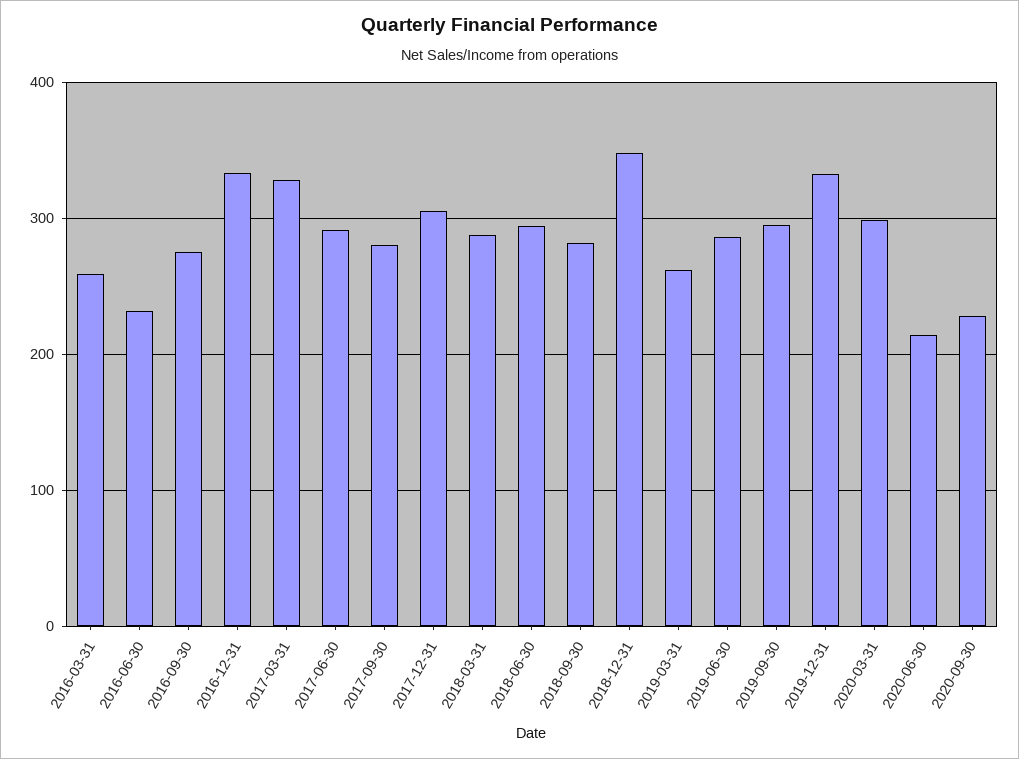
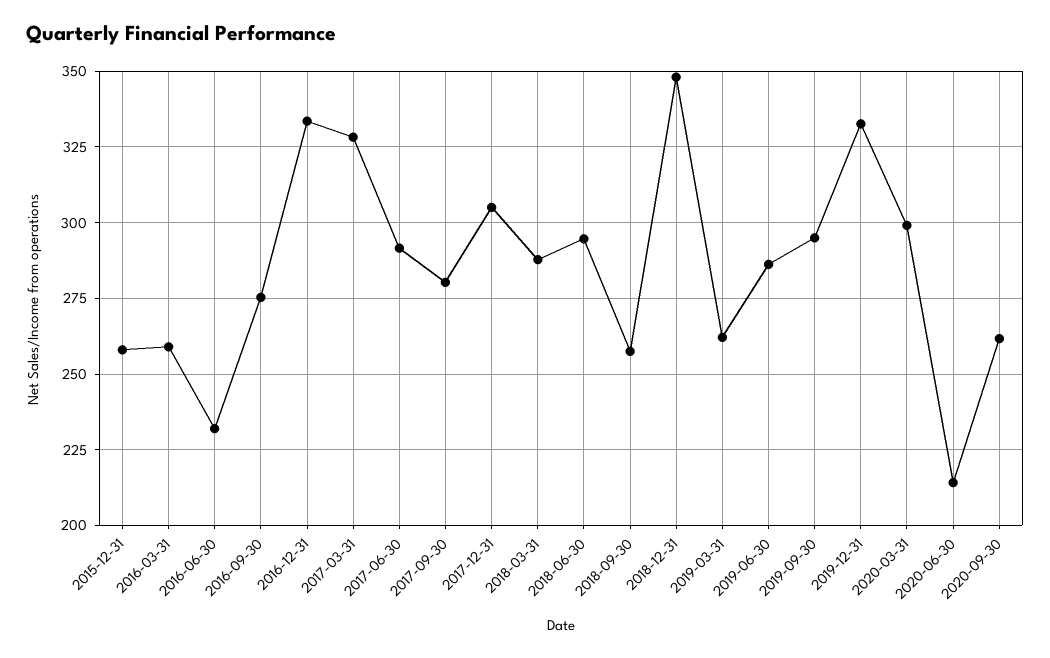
  {
    "2016-03-31": 260,
    "2016-06-30": 232.5,
    "2016-09-30": 275,
    "2016-12-31": 332.5,
    "2017-03-31": 327.5,
    "2017-06-30": 292.5,
    "2017-09-30": 280,
    "2017-12-31": 305,
    "2018-03-31": 287.5,
    "2018-06-30": 295,
-   "2018-09-30": 280,
+   "2018-09-30": 257.5,
    "2018-12-31": 347.5,
    "2019-03-31": 262.5,
    "2019-06-30": 285,
    "2019-09-30": 295,
    "2019-12-31": 332.5,
    "2020-03-31": 300,
    "2020-06-30": 215,
-   "2020-09-30": 230
+   "2020-09-30": 262.5,
+   "2015-12-31": 257.5
  }

